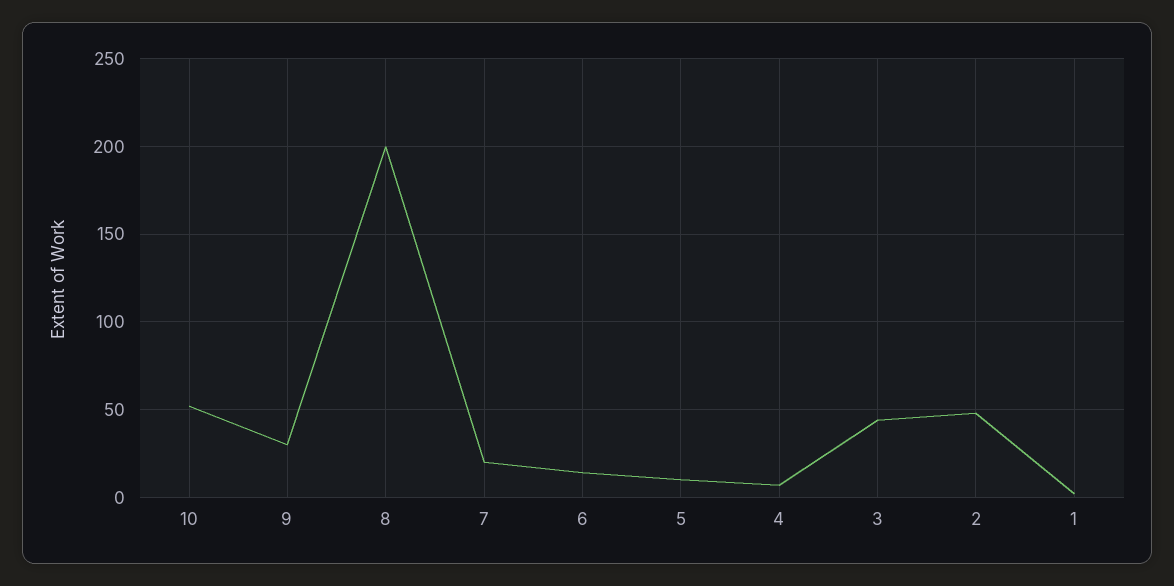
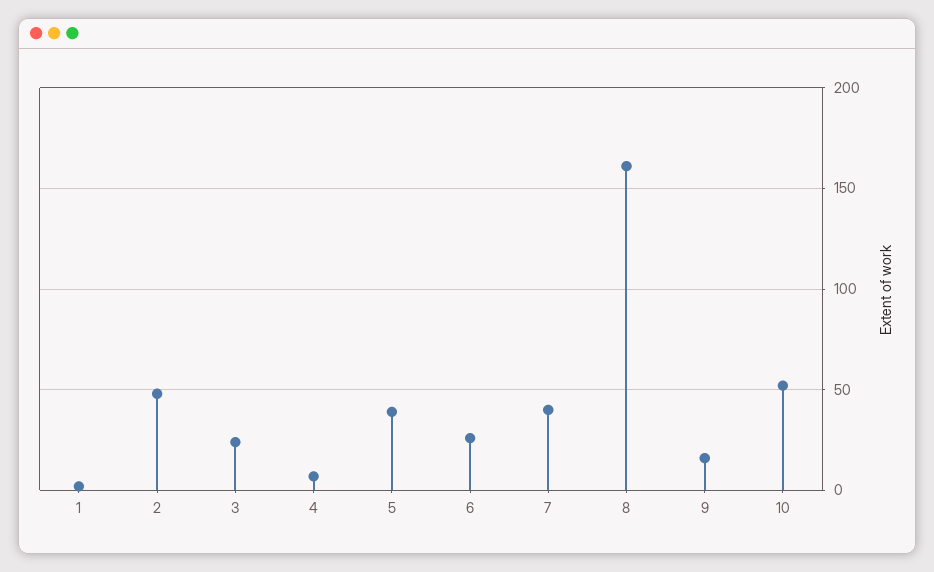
  {
    "10": 50,
-   "9": 30,
+   "9": 15,
-   "8": 200,
+   "8": 160,
-   "7": 20,
+   "7": 40,
-   "6": 15,
+   "6": 25,
-   "5": 10,
+   "5": 40,
    "4": 5,
-   "3": 45,
+   "3": 25,
    "2": 50,
    "1": 0
  }

